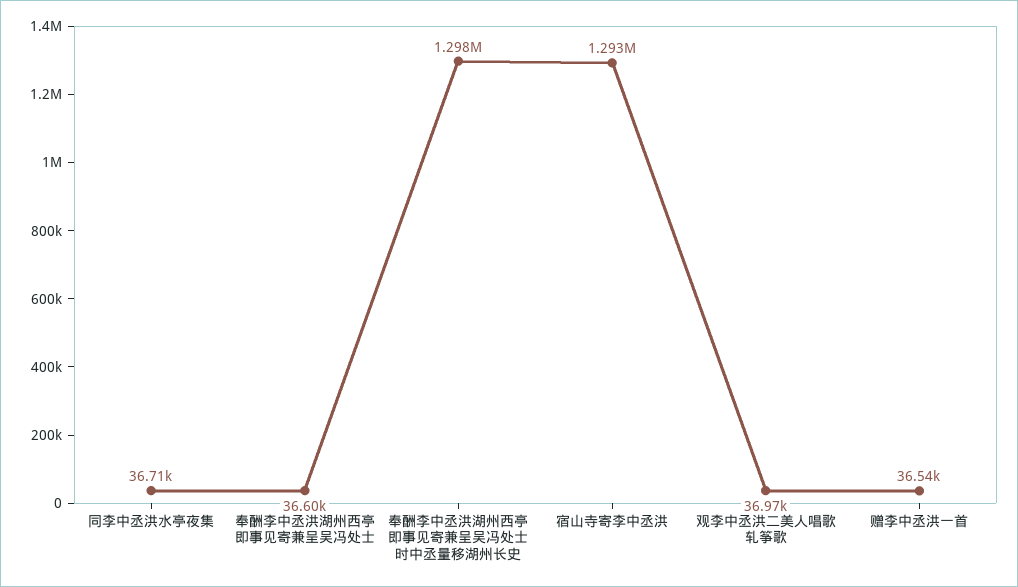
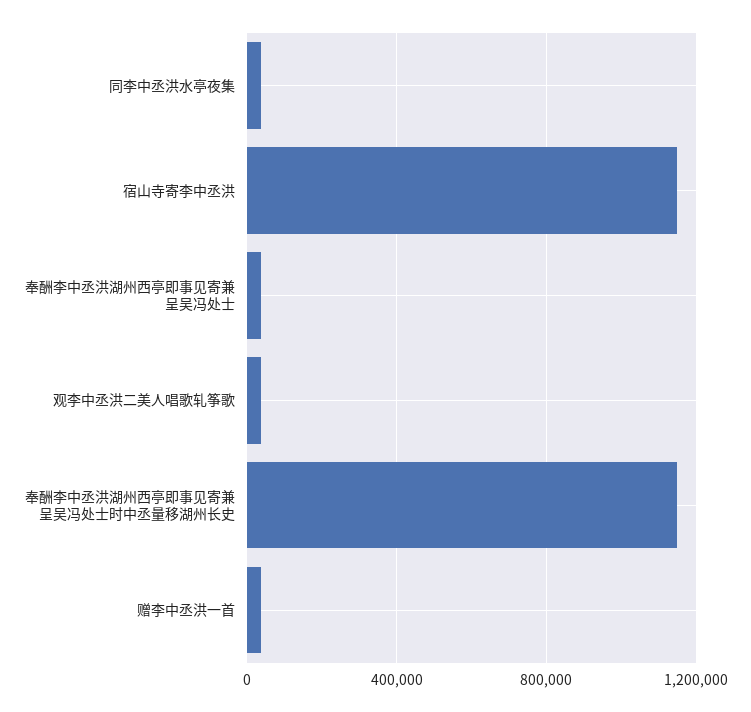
  {
    "同李中丞洪水亭夜集": 36710,
    "奉酬李中丞洪湖州西亭即事见寄兼呈吴冯处士": 36600,
-   "奉酬李中丞洪湖州西亭即事见寄兼呈吴冯处士时中丞量移湖州长史": 1298000,
+   "奉酬李中丞洪湖州西亭即事见寄兼呈吴冯处士时中丞量移湖州长史": 1150000,
-   "宿山寺寄李中丞洪": 1293000,
+   "宿山寺寄李中丞洪": 1150000,
    "观李中丞洪二美人唱歌轧筝歌": 36970,
    "赠李中丞洪一首": 36540
  }

